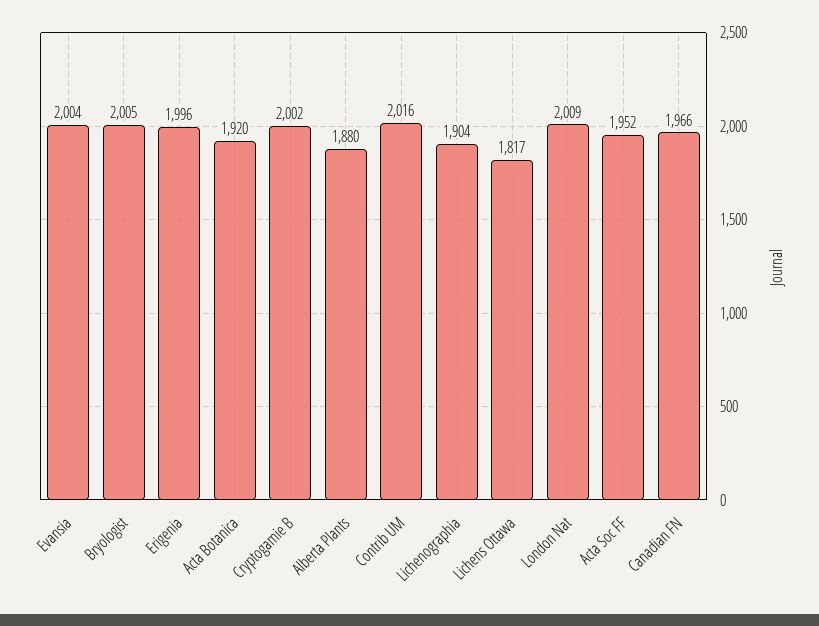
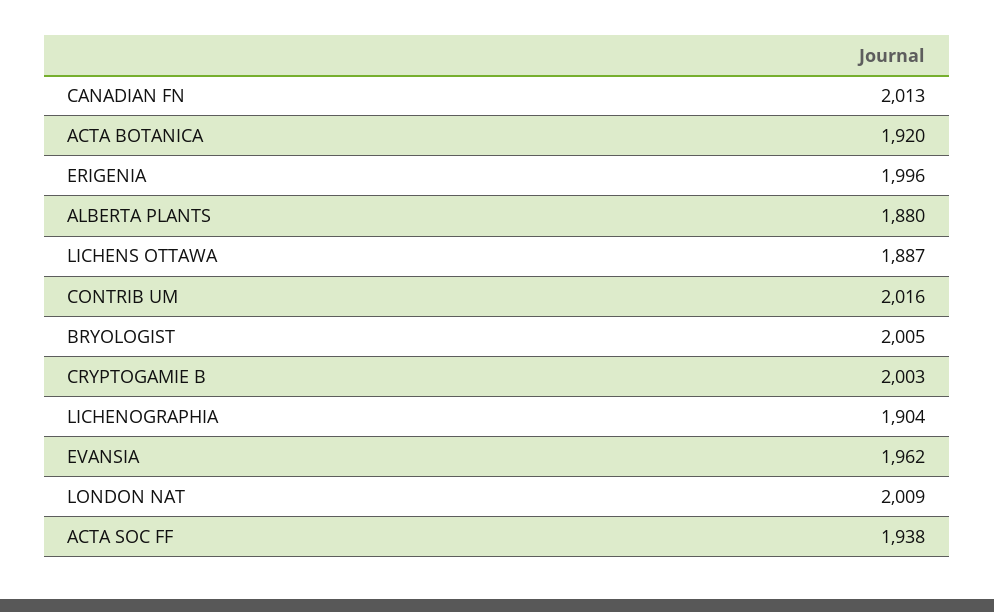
  {
-   "Evansia": 2004,
+   "Evansia": 1962,
    "Bryologist": 2005,
    "Erigenia": 1996,
    "Acta Botanica": 1920,
-   "Cryptogamie B": 2002,
+   "Cryptogamie B": 2003,
    "Alberta Plants": 1880,
    "Contrib UM": 2016,
    "Lichenographia": 1904,
-   "Lichens Ottawa": 1817,
+   "Lichens Ottawa": 1887,
    "London Nat": 2009,
-   "Acta Soc FF": 1952,
+   "Acta Soc FF": 1938,
-   "Canadian FN": 1966
+   "Canadian FN": 2013
  }

